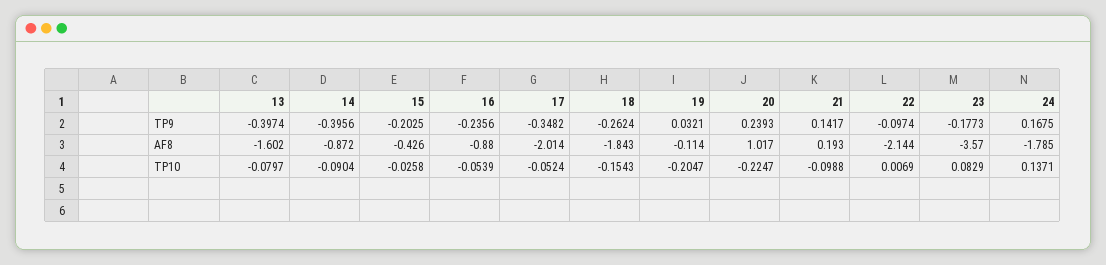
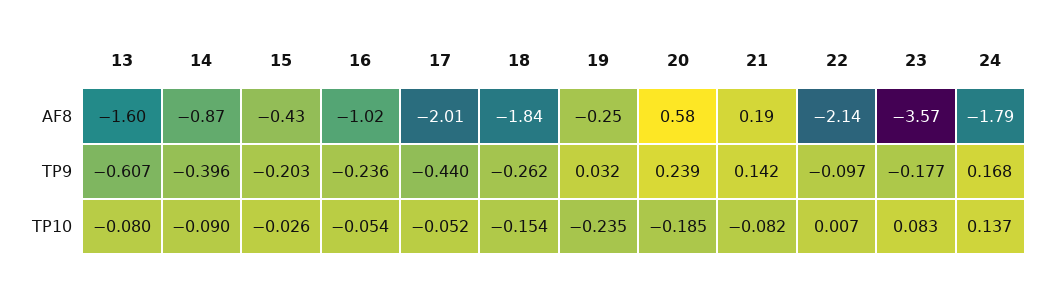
  {
    "13": {
-     "TP9": -0.3974,
+     "TP9": -0.607,
      "AF8": -1.602,
      "TP10": -0.0797
    },
    "14": {
      "TP9": -0.3956,
      "AF8": -0.872,
      "TP10": -0.0904
    },
    "15": {
      "TP9": -0.2025,
      "AF8": -0.426,
      "TP10": -0.0258
    },
    "16": {
      "TP9": -0.2356,
-     "AF8": -0.88,
+     "AF8": -1.02,
      "TP10": -0.0539
    },
    "17": {
-     "TP9": -0.3482,
+     "TP9": -0.44,
      "AF8": -2.014,
      "TP10": -0.0524
    },
    "18": {
      "TP9": -0.2624,
      "AF8": -1.843,
      "TP10": -0.1543
    },
    "19": {
      "TP9": 0.0321,
-     "AF8": -0.114,
+     "AF8": -0.25,
-     "TP10": -0.2047
+     "TP10": -0.235
    },
    "20": {
      "TP9": 0.2393,
-     "AF8": 1.017,
+     "AF8": 0.58,
-     "TP10": -0.2247
+     "TP10": -0.185
    },
    "21": {
      "TP9": 0.1417,
      "AF8": 0.193,
-     "TP10": -0.0988
+     "TP10": -0.082
    },
    "22": {
      "TP9": -0.0974,
      "AF8": -2.144,
      "TP10": 0.0069
    },
    "23": {
      "TP9": -0.1773,
      "AF8": -3.57,
      "TP10": 0.0829
    },
    "24": {
      "TP9": 0.1675,
      "AF8": -1.785,
      "TP10": 0.1371
    }
  }

